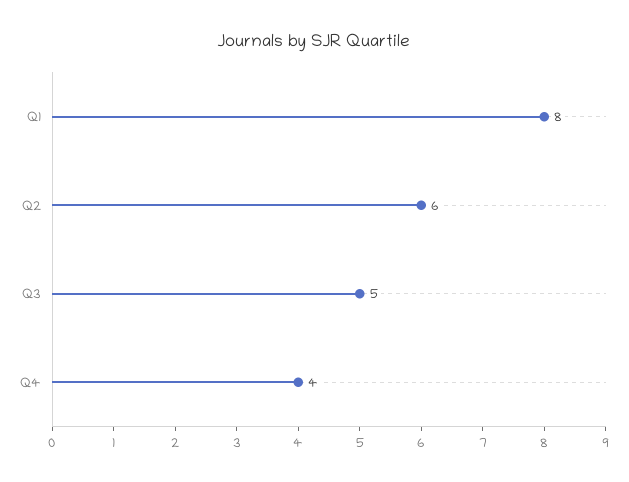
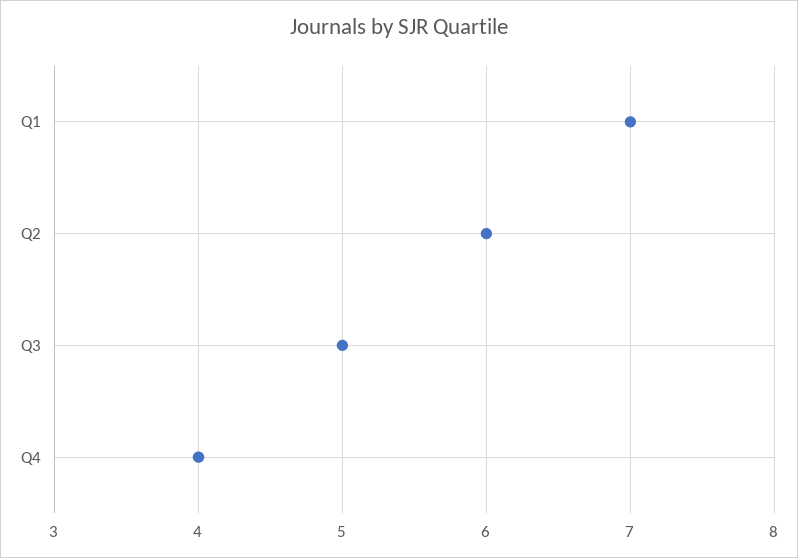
  {
-   "Q1": 8,
+   "Q1": 7,
    "Q2": 6,
    "Q3": 5,
    "Q4": 4
  }

